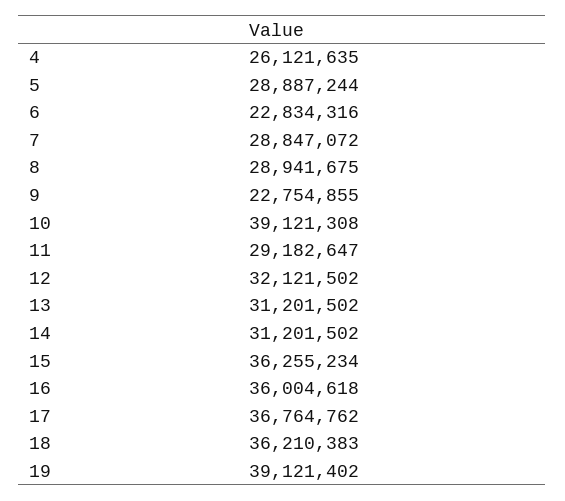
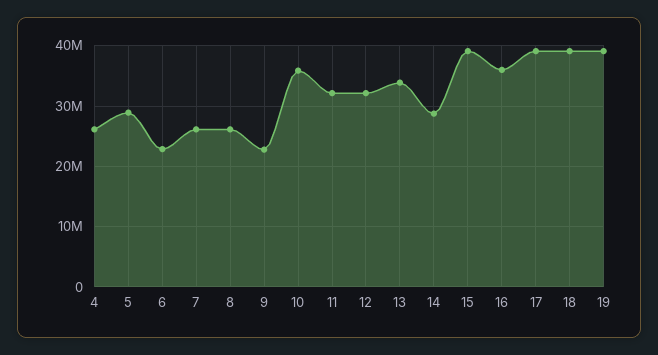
  {
    "4": 26121635,
    "5": 28887244,
    "6": 22834316,
-   "7": 28847072,
+   "7": 26000000,
-   "8": 28941675,
+   "8": 26000000,
    "9": 22754855,
-   "10": 39121308,
+   "10": 36000000,
-   "11": 29182647,
+   "11": 32000000,
    "12": 32121502,
-   "13": 31201502,
+   "13": 34000000,
-   "14": 31201502,
+   "14": 29000000,
-   "15": 36255234,
+   "15": 39000000,
    "16": 36004618,
-   "17": 36764762,
+   "17": 39000000,
-   "18": 36210383,
+   "18": 39000000,
    "19": 39121402
  }

